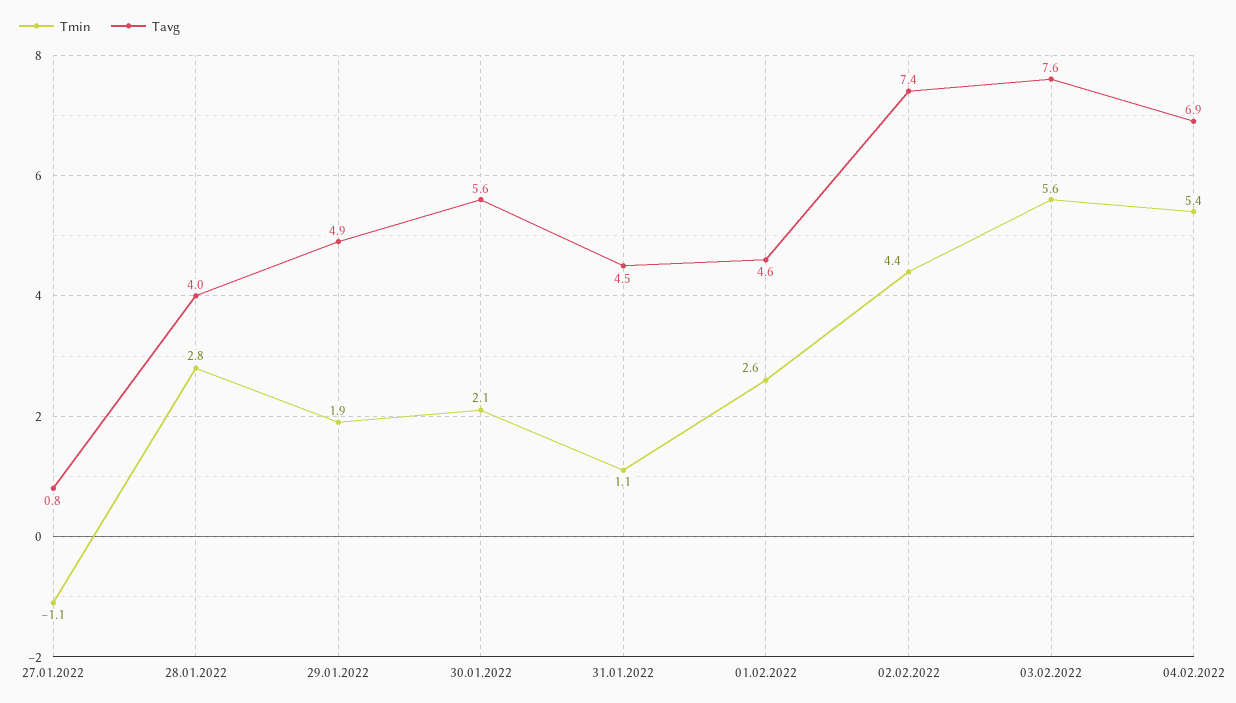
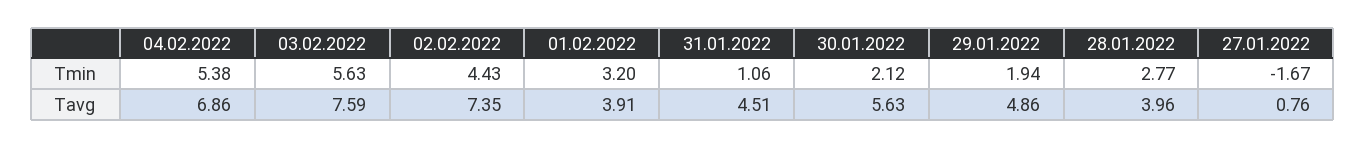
  {
    "Tmin": {
-     "27.01.2022": -1.1,
+     "27.01.2022": -1.67,
      "28.01.2022": 2.77,
      "29.01.2022": 1.94,
      "30.01.2022": 2.12,
      "31.01.2022": 1.06,
-     "01.02.2022": 2.6,
+     "01.02.2022": 3.2,
      "02.02.2022": 4.43,
      "03.02.2022": 5.63,
      "04.02.2022": 5.38
    },
    "Tavg": {
      "27.01.2022": 0.76,
      "28.01.2022": 3.96,
      "29.01.2022": 4.86,
      "30.01.2022": 5.63,
      "31.01.2022": 4.51,
-     "01.02.2022": 4.6,
+     "01.02.2022": 3.91,
      "02.02.2022": 7.35,
      "03.02.2022": 7.59,
      "04.02.2022": 6.86
    }
  }

